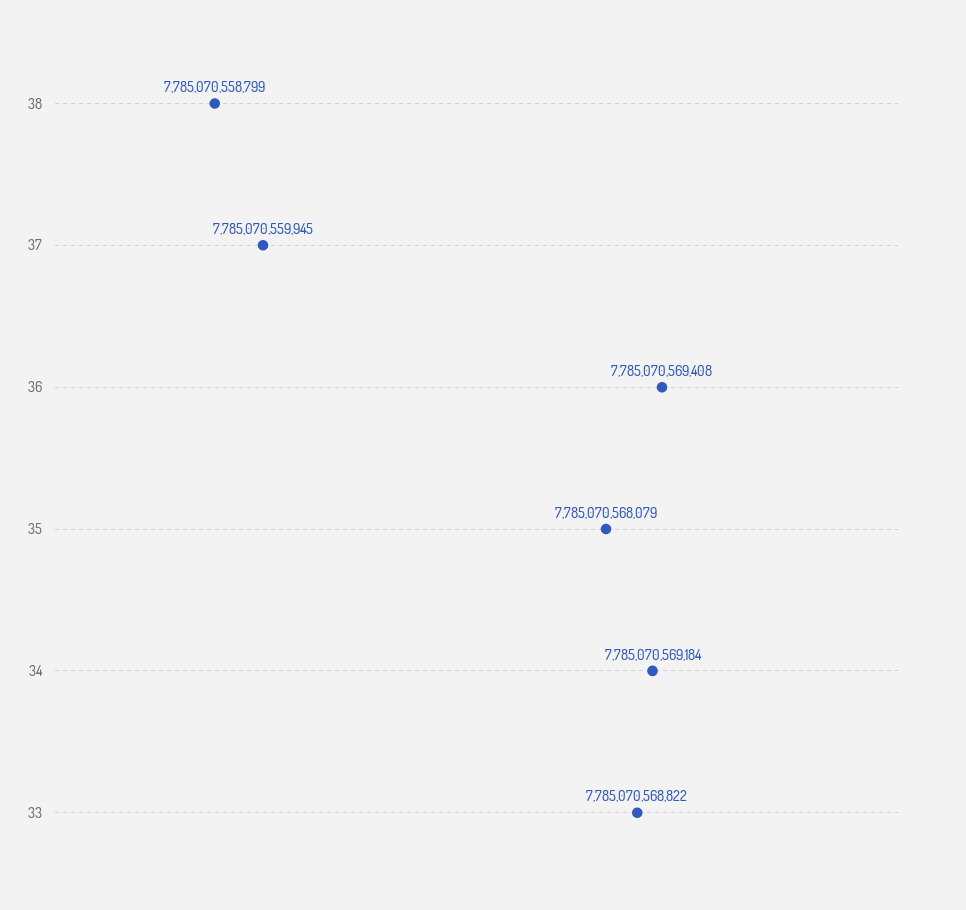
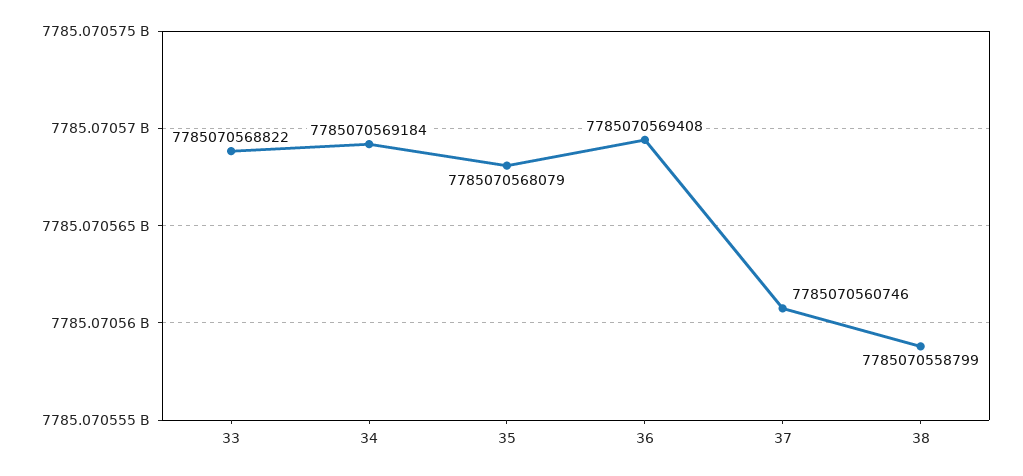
  {
    "38": 7785070558799,
-   "37": 7785070559945,
+   "37": 7785070560746,
    "36": 7785070569408,
    "35": 7785070568079,
    "34": 7785070569184,
    "33": 7785070568822
  }

